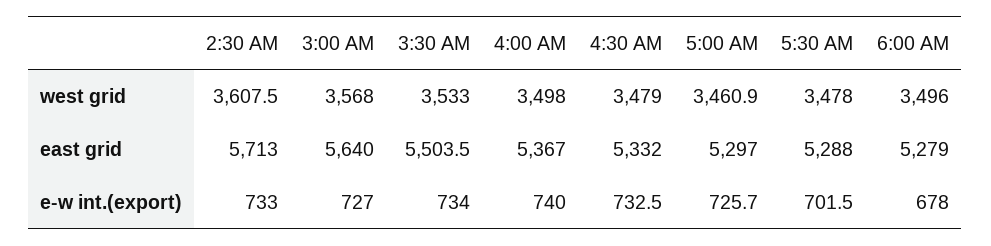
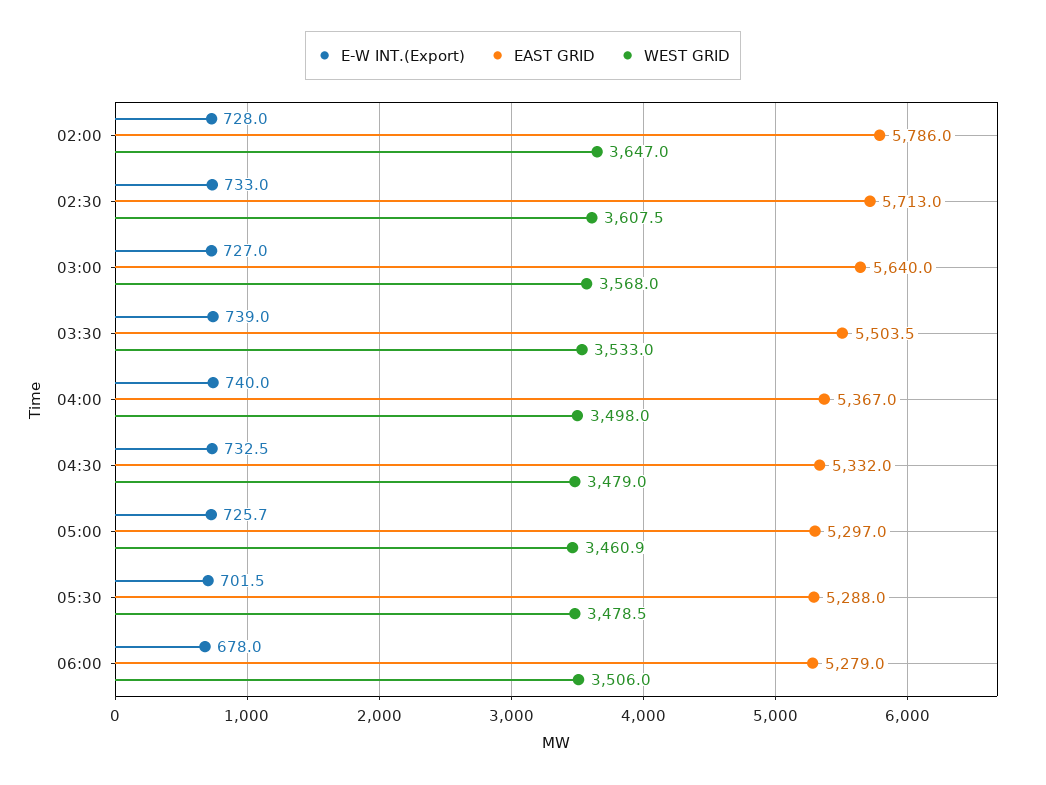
  {
    "west grid": {
      "2:30 AM": 3607.5,
      "3:00 AM": 3568,
      "3:30 AM": 3533,
      "4:00 AM": 3498,
      "4:30 AM": 3479,
      "5:00 AM": 3460.9,
-     "5:30 AM": 3478,
+     "5:30 AM": 3478.5,
-     "6:00 AM": 3496
+     "6:00 AM": 3506,
+     "02:00": 3647
    },
    "east grid": {
      "2:30 AM": 5713,
      "3:00 AM": 5640,
      "3:30 AM": 5503.5,
      "4:00 AM": 5367,
      "4:30 AM": 5332,
      "5:00 AM": 5297,
      "5:30 AM": 5288,
-     "6:00 AM": 5279
+     "6:00 AM": 5279,
+     "02:00": 5786
    },
    "e-w int.(export)": {
      "2:30 AM": 733,
      "3:00 AM": 727,
-     "3:30 AM": 734,
+     "3:30 AM": 739,
      "4:00 AM": 740,
      "4:30 AM": 732.5,
      "5:00 AM": 725.7,
      "5:30 AM": 701.5,
-     "6:00 AM": 678
+     "6:00 AM": 678,
+     "02:00": 728
    }
  }

